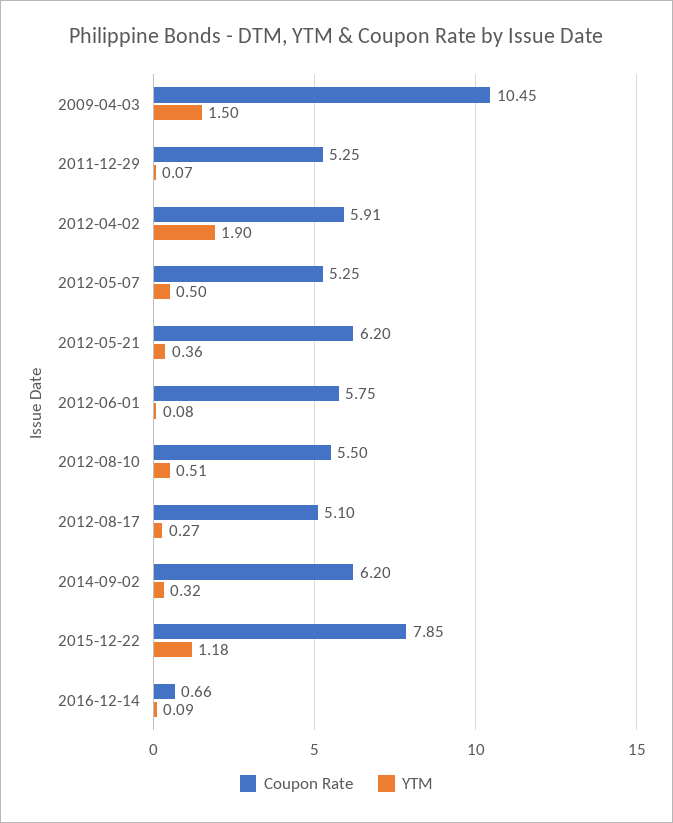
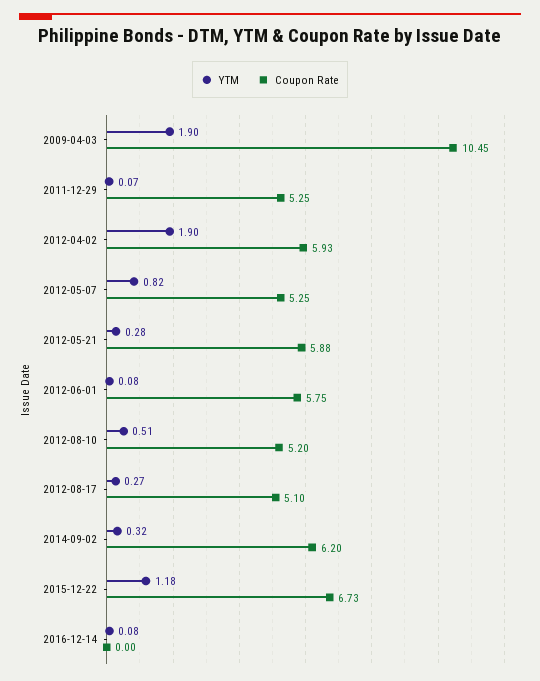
  {
    "Coupon Rate": {
      "2009-04-03": 10.45,
      "2011-12-29": 5.25,
-     "2012-04-02": 5.91,
+     "2012-04-02": 5.93,
      "2012-05-07": 5.25,
-     "2012-05-21": 6.2,
+     "2012-05-21": 5.88,
      "2012-06-01": 5.75,
-     "2012-08-10": 5.5,
+     "2012-08-10": 5.2,
      "2012-08-17": 5.1,
      "2014-09-02": 6.2,
-     "2015-12-22": 7.85,
+     "2015-12-22": 6.73,
-     "2016-12-14": 0.66
+     "2016-12-14": 0
    },
    "YTM": {
-     "2009-04-03": 1.5,
+     "2009-04-03": 1.9,
      "2011-12-29": 0.07,
      "2012-04-02": 1.9,
-     "2012-05-07": 0.5,
+     "2012-05-07": 0.82,
-     "2012-05-21": 0.36,
+     "2012-05-21": 0.28,
      "2012-06-01": 0.08,
      "2012-08-10": 0.51,
      "2012-08-17": 0.27,
      "2014-09-02": 0.32,
      "2015-12-22": 1.18,
-     "2016-12-14": 0.09
+     "2016-12-14": 0.08
    }
  }

